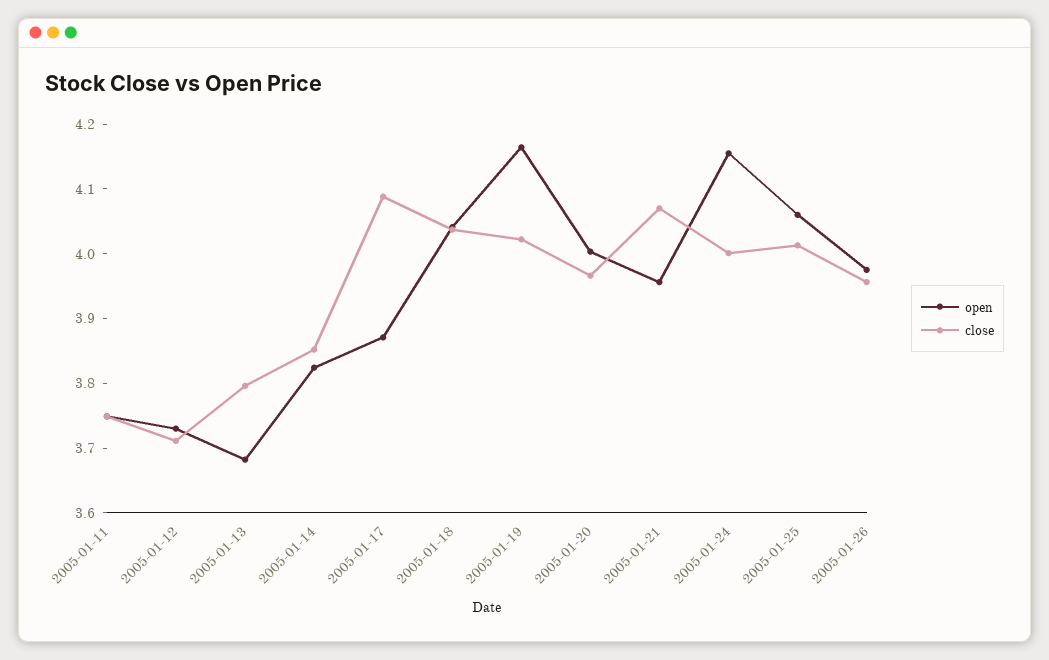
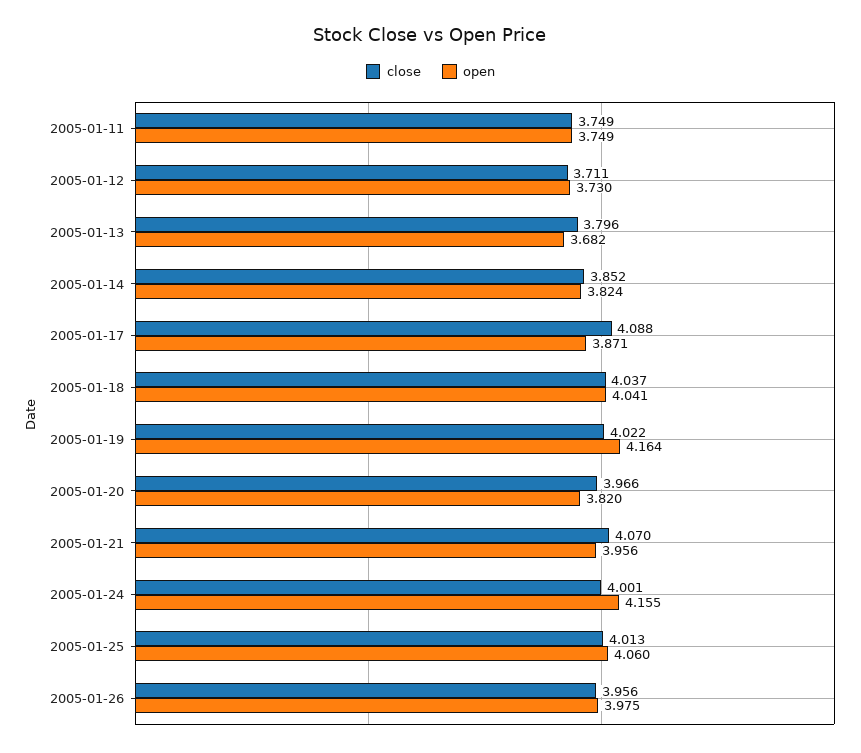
  {
    "open": {
      "2005-01-11": 3.749,
      "2005-01-12": 3.73,
      "2005-01-13": 3.682,
      "2005-01-14": 3.824,
      "2005-01-17": 3.871,
      "2005-01-18": 4.041,
      "2005-01-19": 4.164,
-     "2005-01-20": 4,
+     "2005-01-20": 3.82,
      "2005-01-21": 3.956,
      "2005-01-24": 4.155,
      "2005-01-25": 4.06,
      "2005-01-26": 3.975
    },
    "close": {
      "2005-01-11": 3.749,
      "2005-01-12": 3.711,
      "2005-01-13": 3.796,
      "2005-01-14": 3.852,
      "2005-01-17": 4.088,
      "2005-01-18": 4.037,
      "2005-01-19": 4.022,
      "2005-01-20": 3.966,
      "2005-01-21": 4.07,
      "2005-01-24": 4.001,
      "2005-01-25": 4.013,
      "2005-01-26": 3.956
    }
  }

